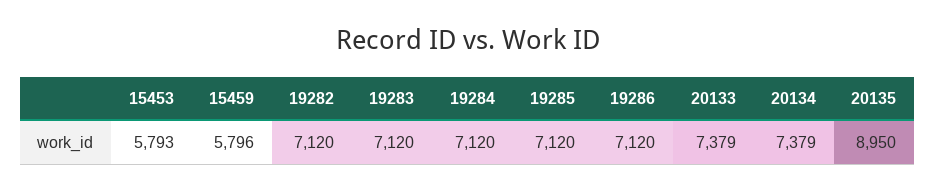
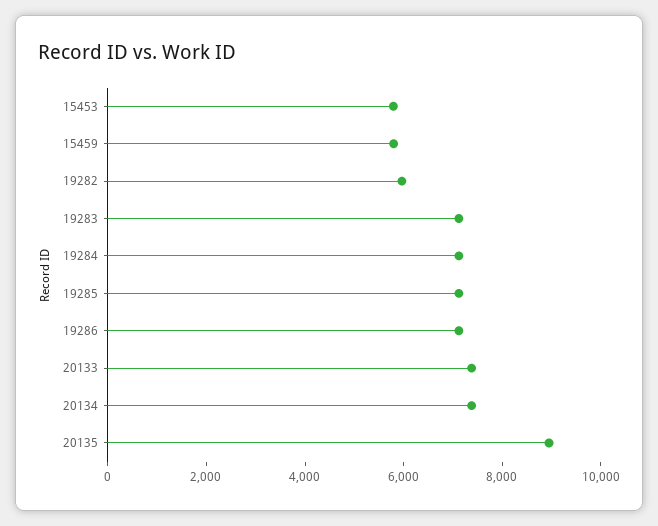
  {
    "15453": 5793,
    "15459": 5796,
-   "19282": 7120,
+   "19282": 6000,
    "19283": 7120,
    "19284": 7120,
    "19285": 7120,
    "19286": 7120,
    "20133": 7379,
    "20134": 7379,
    "20135": 8950
  }

